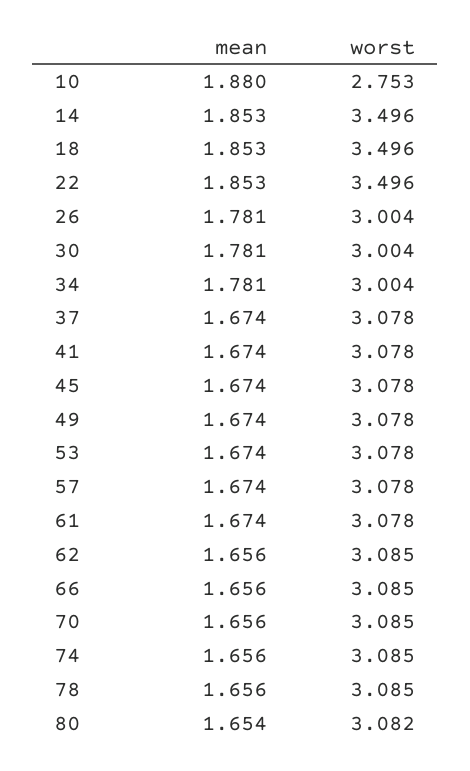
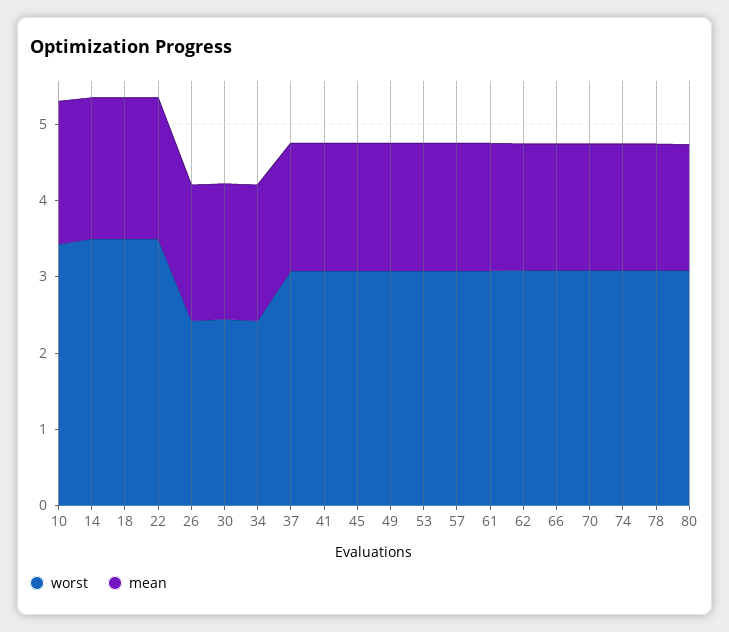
  {
    "mean": {
      "10": 1.88,
      "14": 1.853,
      "18": 1.853,
      "22": 1.853,
      "26": 1.781,
      "30": 1.781,
      "34": 1.781,
      "37": 1.674,
      "41": 1.674,
      "45": 1.674,
      "49": 1.674,
      "53": 1.674,
      "57": 1.674,
      "61": 1.674,
      "62": 1.656,
      "66": 1.656,
      "70": 1.656,
      "74": 1.656,
      "78": 1.656,
      "80": 1.654
    },
    "worst": {
-     "10": 2.753,
+     "10": 3.4,
      "14": 3.496,
      "18": 3.496,
      "22": 3.496,
-     "26": 3.004,
+     "26": 2.4,
-     "30": 3.004,
+     "30": 2.4,
-     "34": 3.004,
+     "34": 2.4,
      "37": 3.078,
      "41": 3.078,
      "45": 3.078,
      "49": 3.078,
      "53": 3.078,
      "57": 3.078,
      "61": 3.078,
      "62": 3.085,
      "66": 3.085,
      "70": 3.085,
      "74": 3.085,
      "78": 3.085,
      "80": 3.082
    }
  }

